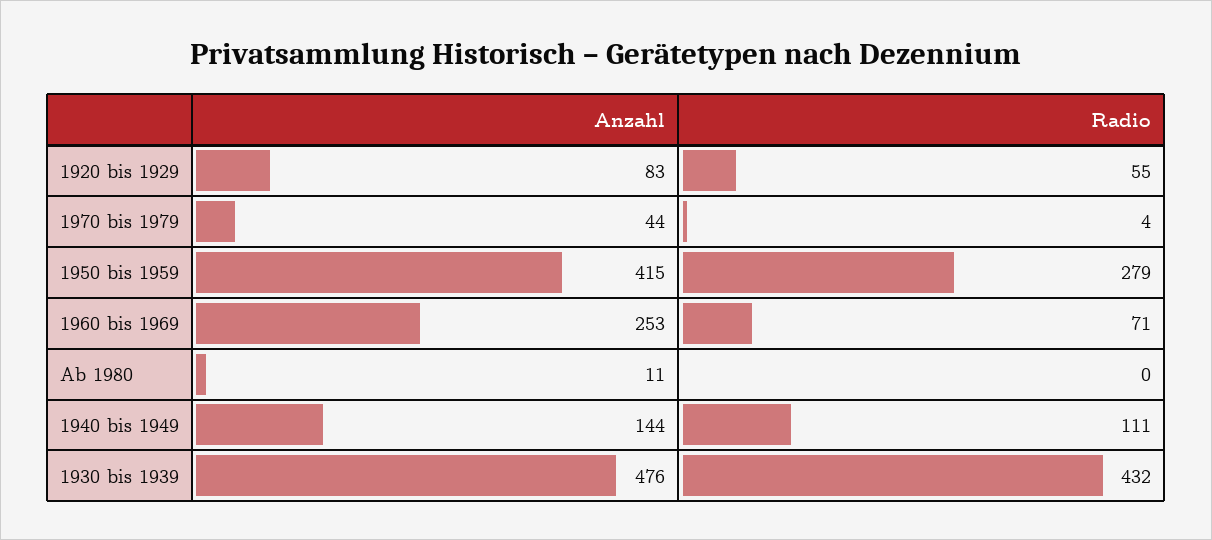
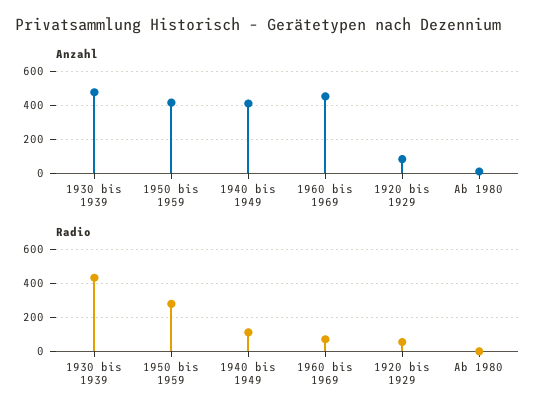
  {
    "Anzahl": {
      "1920 bis 1929": 83,
-     "1970 bis 1979": 44,
      "1950 bis 1959": 415,
-     "1960 bis 1969": 253,
+     "1960 bis 1969": 450,
      "Ab 1980": 11,
-     "1940 bis 1949": 144,
+     "1940 bis 1949": 400,
      "1930 bis 1939": 476
    },
    "Radio": {
      "1920 bis 1929": 55,
-     "1970 bis 1979": 4,
      "1950 bis 1959": 279,
      "1960 bis 1969": 71,
      "Ab 1980": 0,
      "1940 bis 1949": 111,
      "1930 bis 1939": 432
    }
  }

